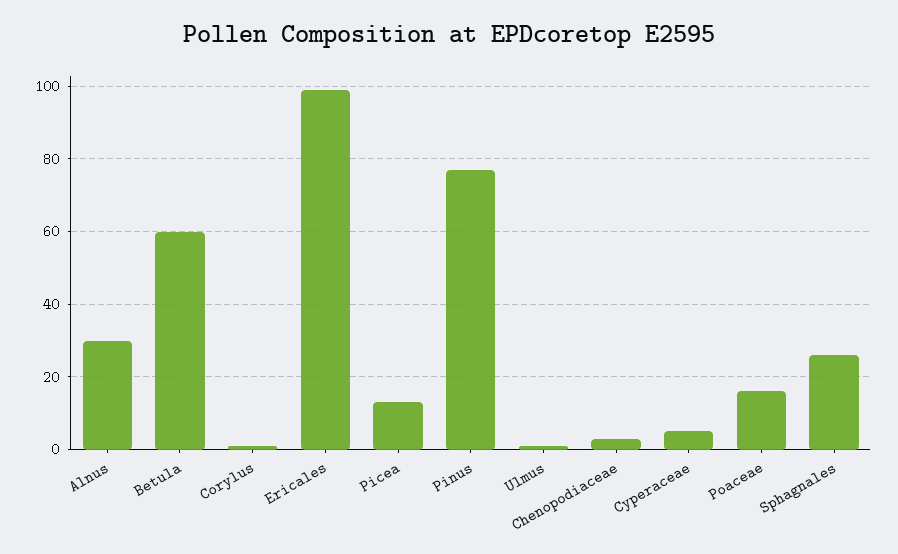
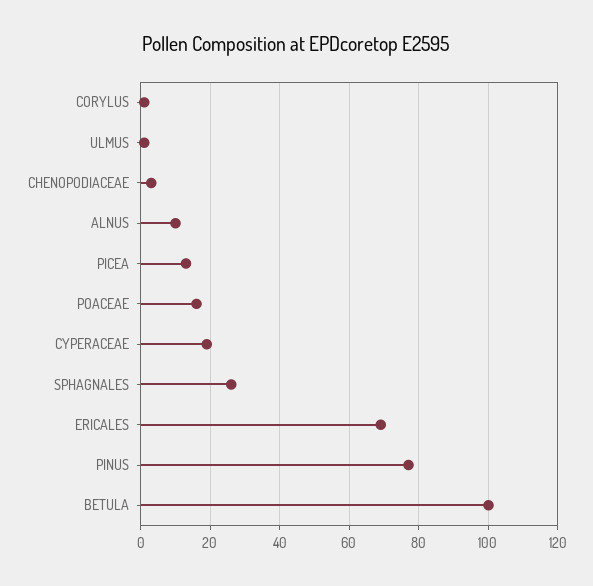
  {
-   "Alnus": 30,
+   "Alnus": 10,
-   "Betula": 60,
+   "Betula": 100,
    "Corylus": 0,
-   "Ericales": 100,
+   "Ericales": 70,
    "Picea": 15,
    "Pinus": 75,
    "Ulmus": 0,
    "Chenopodiaceae": 5,
-   "Cyperaceae": 5,
+   "Cyperaceae": 20,
    "Poaceae": 15,
    "Sphagnales": 25
  }

